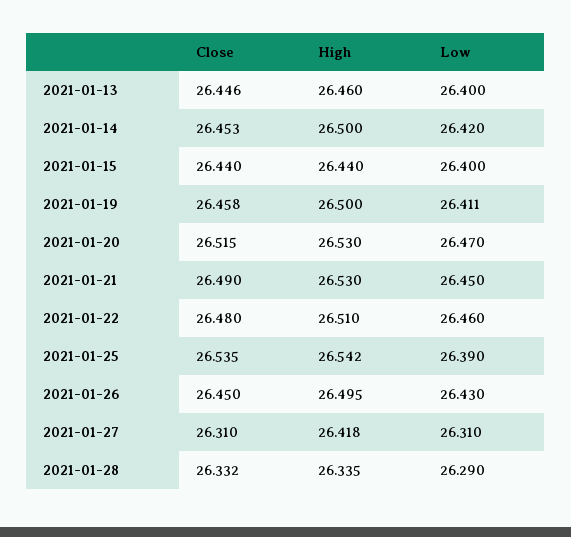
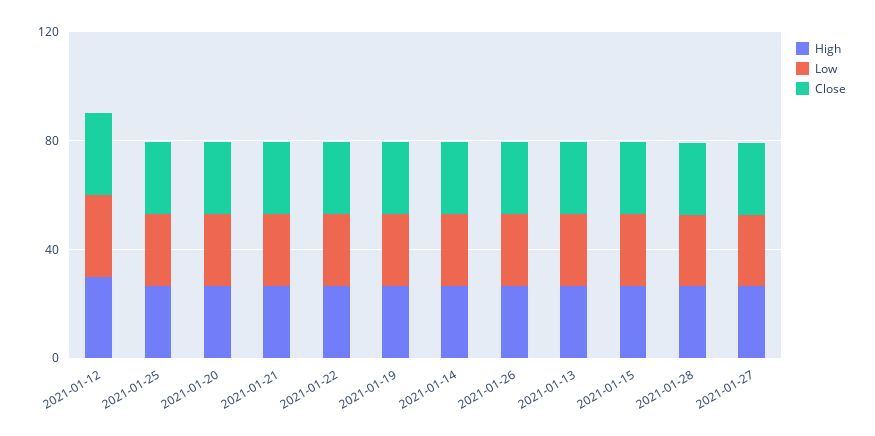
  {
    "Close": {
      "2021-01-13": 26.446,
      "2021-01-14": 26.453,
      "2021-01-15": 26.44,
      "2021-01-19": 26.458,
      "2021-01-20": 26.515,
      "2021-01-21": 26.49,
      "2021-01-22": 26.48,
      "2021-01-25": 26.535,
      "2021-01-26": 26.45,
      "2021-01-27": 26.31,
-     "2021-01-28": 26.332
+     "2021-01-28": 26.332,
+     "2021-01-12": 30
    },
    "High": {
      "2021-01-13": 26.46,
      "2021-01-14": 26.5,
      "2021-01-15": 26.44,
      "2021-01-19": 26.5,
      "2021-01-20": 26.53,
      "2021-01-21": 26.53,
      "2021-01-22": 26.51,
      "2021-01-25": 26.542,
      "2021-01-26": 26.495,
      "2021-01-27": 26.418,
-     "2021-01-28": 26.335
+     "2021-01-28": 26.335,
+     "2021-01-12": 30
    },
    "Low": {
      "2021-01-13": 26.4,
      "2021-01-14": 26.42,
      "2021-01-15": 26.4,
      "2021-01-19": 26.411,
      "2021-01-20": 26.47,
      "2021-01-21": 26.45,
      "2021-01-22": 26.46,
      "2021-01-25": 26.39,
      "2021-01-26": 26.43,
      "2021-01-27": 26.31,
-     "2021-01-28": 26.29
+     "2021-01-28": 26.29,
+     "2021-01-12": 30
    }
  }

